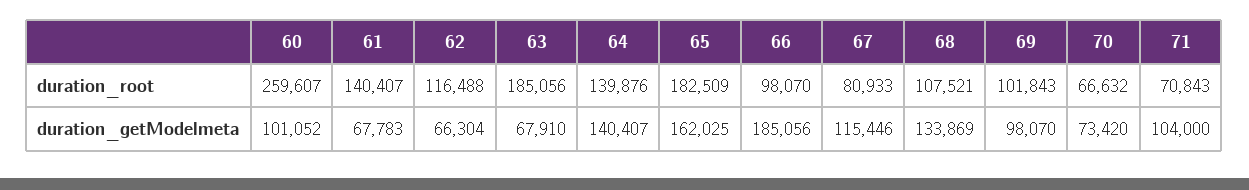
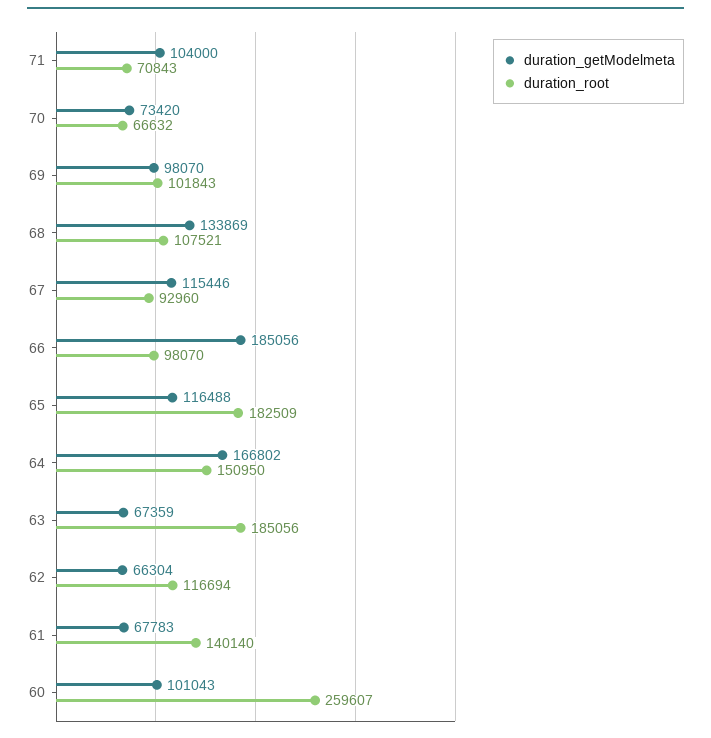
  {
    "duration_root": {
      "60": 259607,
-     "61": 140407,
+     "61": 140140,
-     "62": 116488,
+     "62": 116694,
      "63": 185056,
-     "64": 139876,
+     "64": 150950,
      "65": 182509,
      "66": 98070,
-     "67": 80933,
+     "67": 92960,
      "68": 107521,
      "69": 101843,
      "70": 66632,
      "71": 70843
    },
    "duration_getModelmeta": {
-     "60": 101052,
+     "60": 101043,
      "61": 67783,
      "62": 66304,
-     "63": 67910,
+     "63": 67359,
-     "64": 140407,
+     "64": 166802,
-     "65": 162025,
+     "65": 116488,
      "66": 185056,
      "67": 115446,
      "68": 133869,
      "69": 98070,
      "70": 73420,
      "71": 104000
    }
  }

